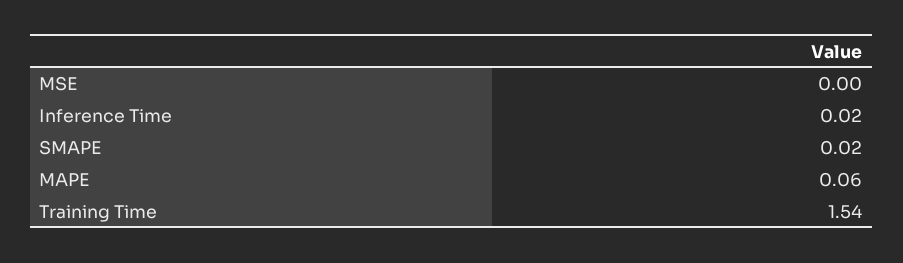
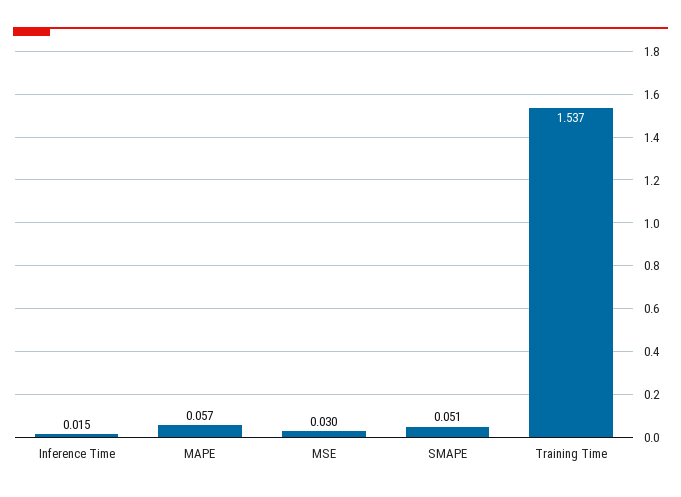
  {
-   "MSE": 0,
+   "MSE": 0.03,
    "Inference Time": 0.015,
-   "SMAPE": 0.02,
+   "SMAPE": 0.051,
    "MAPE": 0.057,
    "Training Time": 1.537
  }

